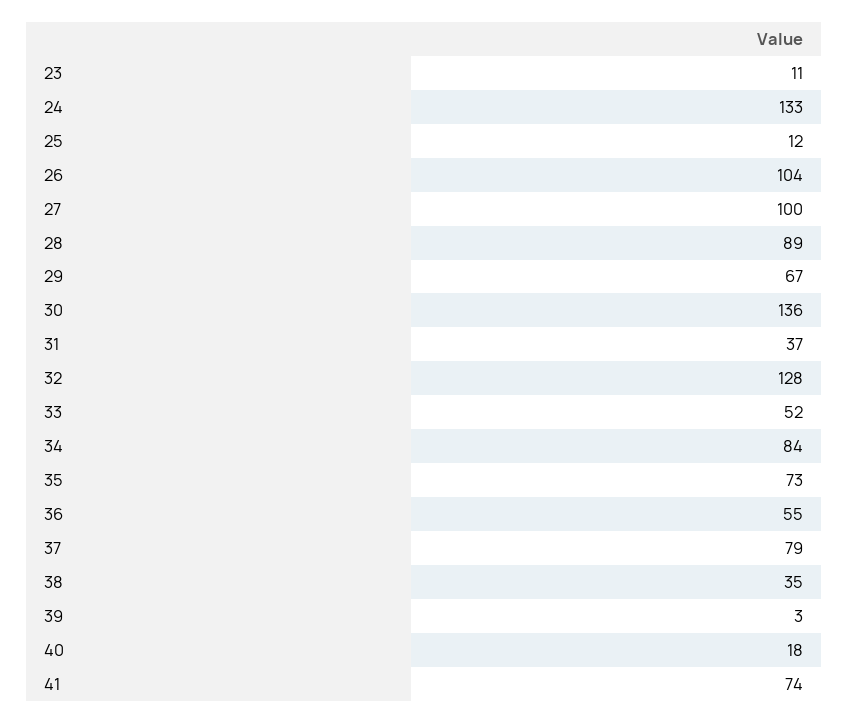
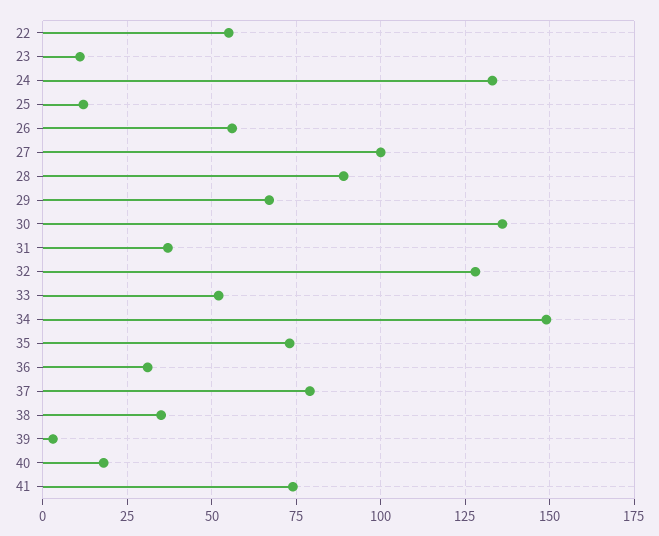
  {
    "23": 11,
    "24": 133,
    "25": 12,
-   "26": 104,
+   "26": 55,
    "27": 100,
    "28": 89,
    "29": 67,
    "30": 136,
    "31": 37,
    "32": 128,
    "33": 52,
-   "34": 84,
+   "34": 150,
    "35": 73,
-   "36": 55,
+   "36": 30,
    "37": 79,
    "38": 35,
    "39": 3,
    "40": 18,
-   "41": 74
+   "41": 74,
+   "22": 55
  }

